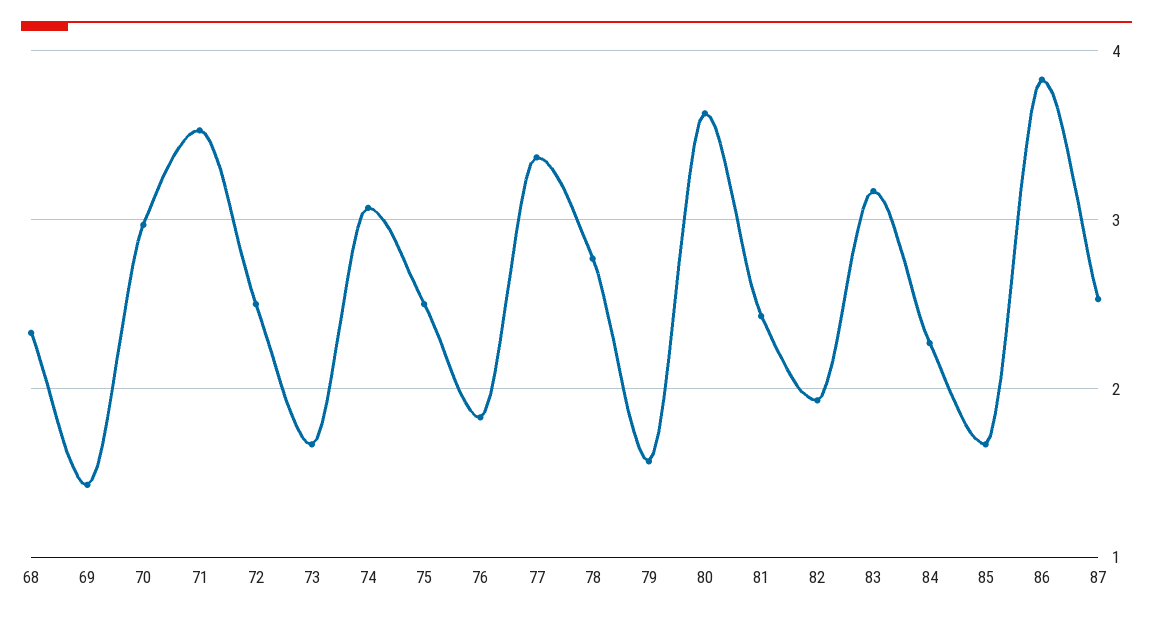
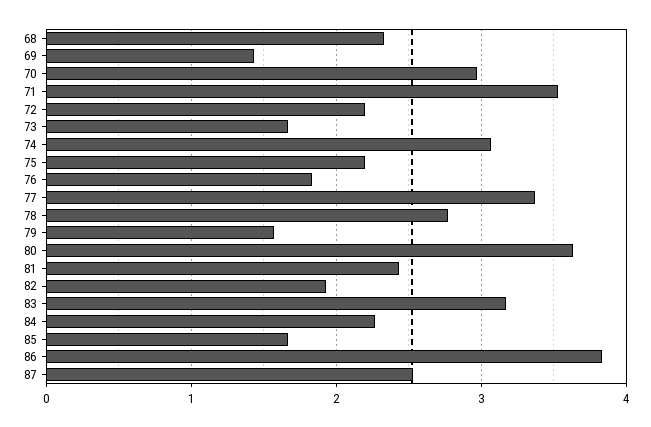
  {
    "68": 2.3,
    "69": 1.4,
    "70": 3,
    "71": 3.5,
-   "72": 2.5,
+   "72": 2.2,
    "73": 1.7,
    "74": 3.1,
-   "75": 2.5,
+   "75": 2.2,
    "76": 1.8,
    "77": 3.4,
    "78": 2.8,
    "79": 1.6,
    "80": 3.6,
    "81": 2.4,
    "82": 1.9,
    "83": 3.2,
    "84": 2.3,
    "85": 1.7,
    "86": 3.8,
    "87": 2.5
  }

